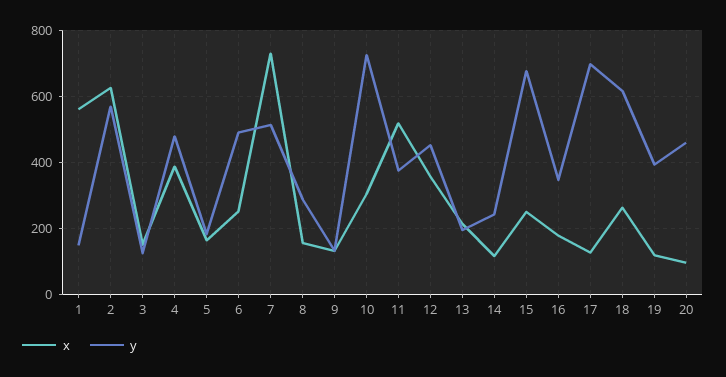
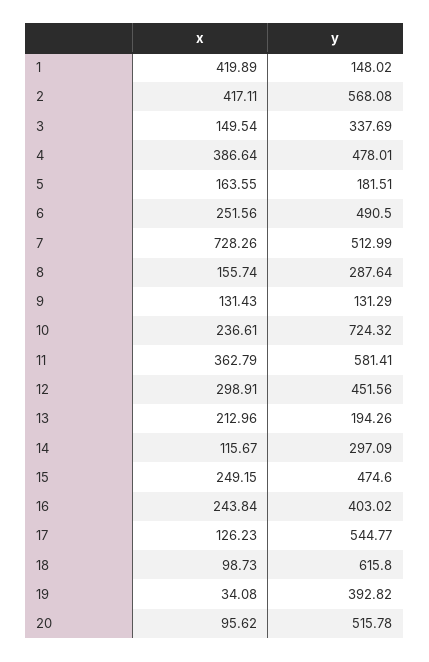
  {
    "x": {
-     "1": 560,
+     "1": 419.89,
-     "2": 620,
+     "2": 417.11,
      "3": 149.54,
      "4": 386.64,
      "5": 163.55,
      "6": 251.56,
      "7": 728.26,
      "8": 155.74,
      "9": 131.43,
-     "10": 300,
+     "10": 236.61,
-     "11": 520,
+     "11": 362.79,
-     "12": 360,
+     "12": 298.91,
      "13": 212.96,
      "14": 115.67,
      "15": 249.15,
-     "16": 180,
+     "16": 243.84,
      "17": 126.23,
-     "18": 260,
+     "18": 98.73,
-     "19": 120,
+     "19": 34.08,
      "20": 95.62
    },
    "y": {
      "1": 148.02,
      "2": 568.08,
-     "3": 120,
+     "3": 337.69,
      "4": 478.01,
      "5": 181.51,
      "6": 490.5,
      "7": 512.99,
      "8": 287.64,
      "9": 131.29,
      "10": 724.32,
-     "11": 380,
+     "11": 581.41,
      "12": 451.56,
      "13": 194.26,
-     "14": 240,
+     "14": 297.09,
-     "15": 680,
+     "15": 474.6,
-     "16": 340,
+     "16": 403.02,
-     "17": 700,
+     "17": 544.77,
      "18": 615.8,
      "19": 392.82,
-     "20": 460
+     "20": 515.78
    }
  }

